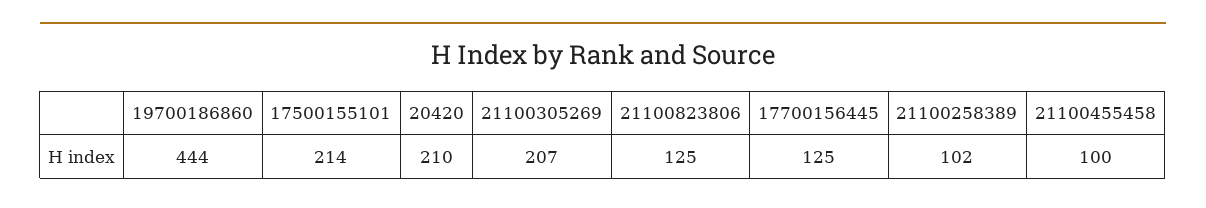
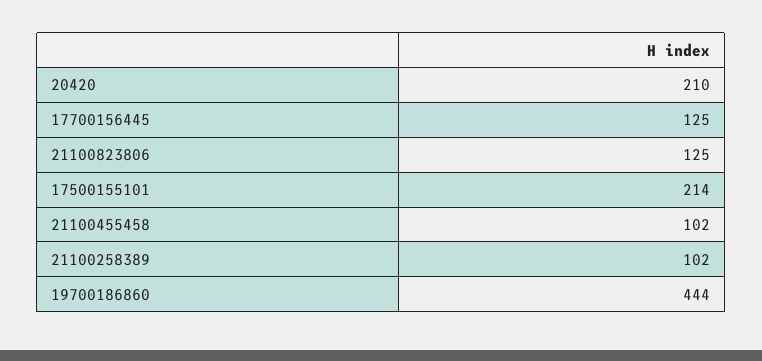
  {
    "19700186860": 444,
    "17500155101": 214,
    "20420": 210,
-   "21100305269": 207,
    "21100823806": 125,
    "17700156445": 125,
    "21100258389": 102,
-   "21100455458": 100
+   "21100455458": 102
  }

